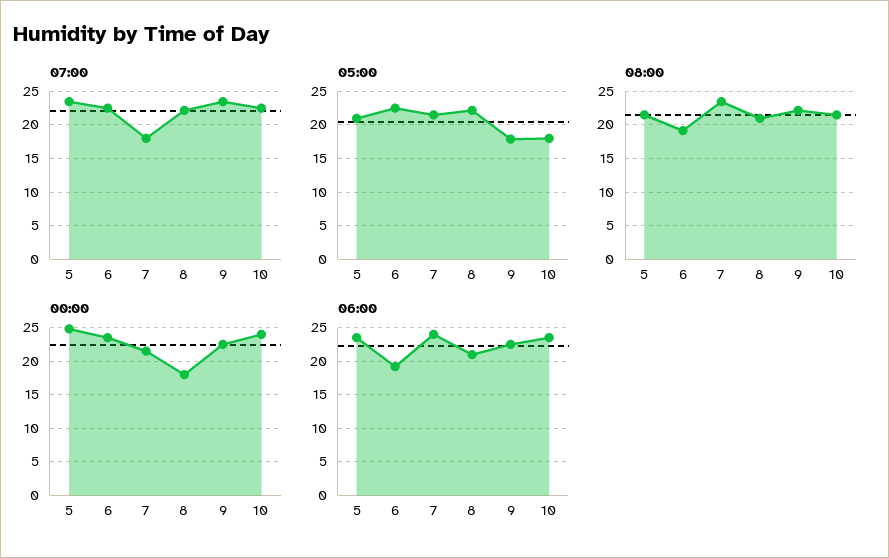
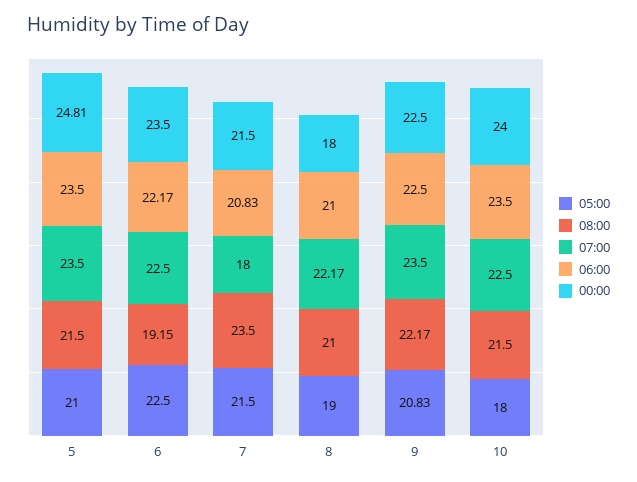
  {
    "07:00": {
      "5": 23.5,
      "6": 22.5,
      "7": 18,
      "8": 22.17,
      "9": 23.5,
      "10": 22.5
    },
    "05:00": {
      "5": 21,
      "6": 22.5,
      "7": 21.5,
-     "8": 22,
+     "8": 19,
-     "9": 18,
+     "9": 20.83,
      "10": 18
    },
    "08:00": {
      "5": 21.5,
      "6": 19.15,
      "7": 23.5,
      "8": 21,
      "9": 22.17,
      "10": 21.5
    },
    "00:00": {
      "5": 24.81,
      "6": 23.5,
      "7": 21.5,
      "8": 18,
      "9": 22.5,
      "10": 24
    },
    "06:00": {
      "5": 23.5,
-     "6": 19,
+     "6": 22.17,
-     "7": 24,
+     "7": 20.83,
      "8": 21,
      "9": 22.5,
      "10": 23.5
    }
  }

